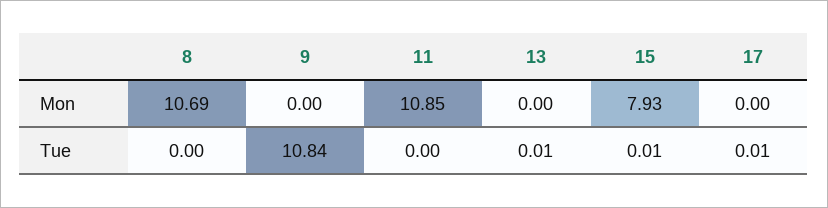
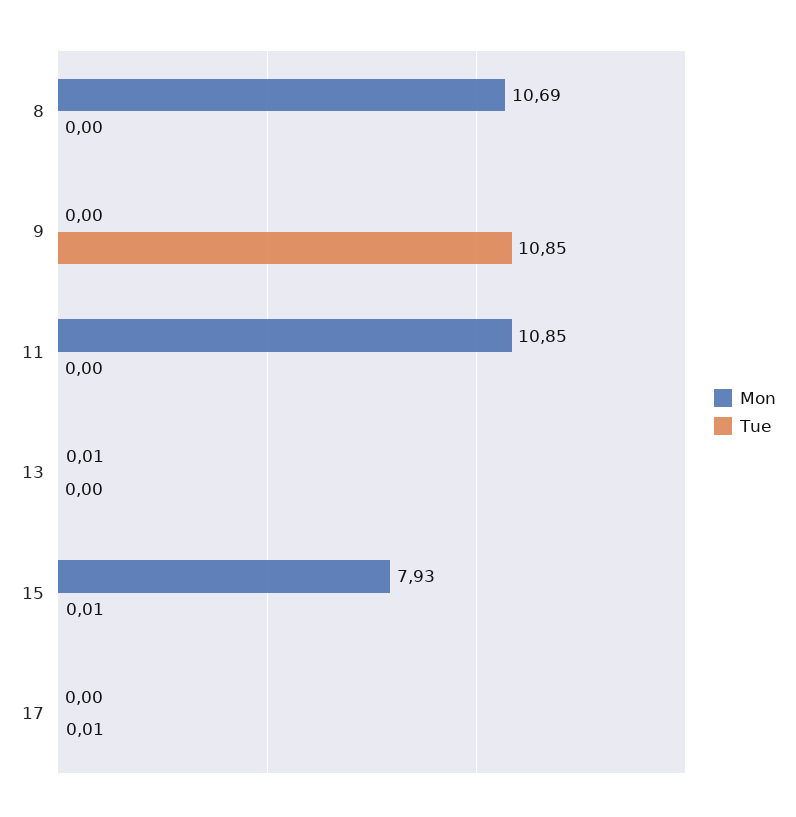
  {
    "Mon": {
      "8": 10.69,
      "9": 0,
      "11": 10.85,
-     "13": 0,
+     "13": 0.01,
      "15": 7.93,
      "17": 0
    },
    "Tue": {
      "8": 0,
-     "9": 10.84,
+     "9": 10.85,
      "11": 0,
-     "13": 0.01,
+     "13": 0,
      "15": 0.01,
      "17": 0.01
    }
  }

